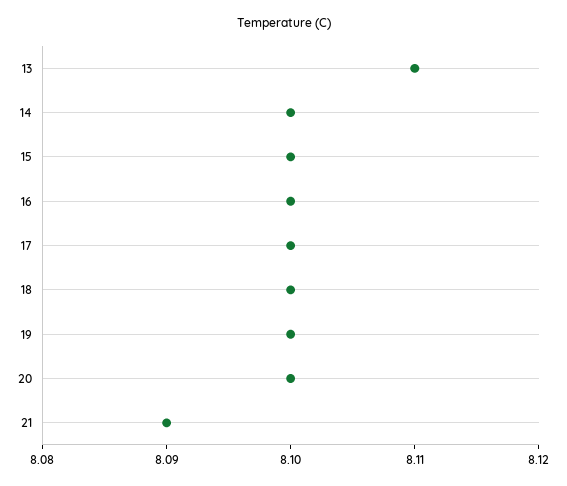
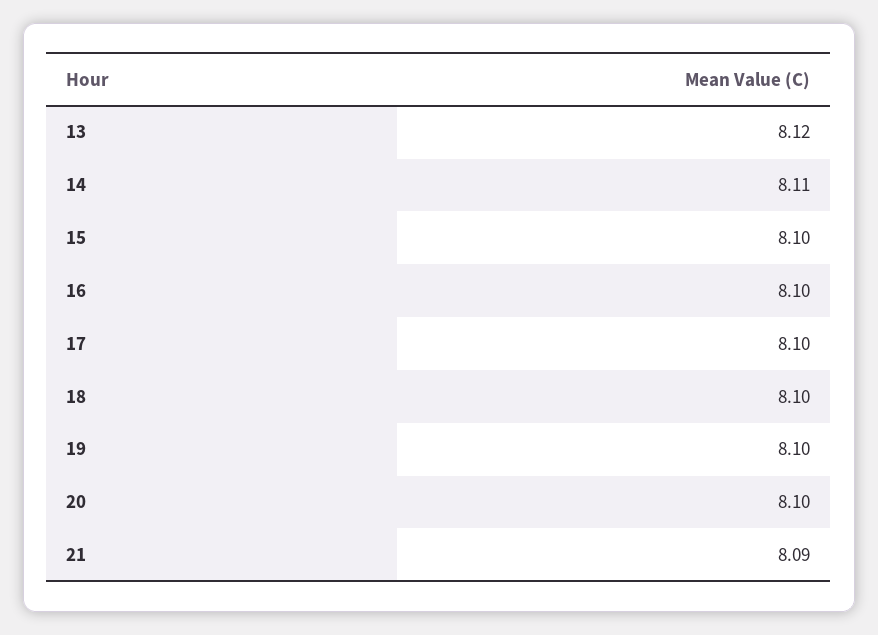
  {
-   "13": 8.11,
+   "13": 8.12,
-   "14": 8.1,
+   "14": 8.11,
    "15": 8.1,
    "16": 8.1,
    "17": 8.1,
    "18": 8.1,
    "19": 8.1,
    "20": 8.1,
    "21": 8.09
  }

